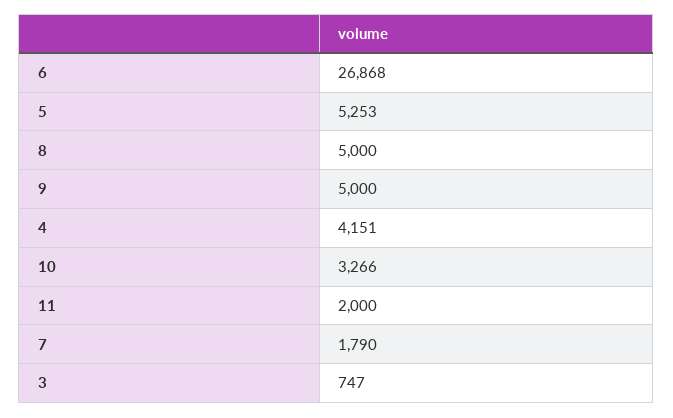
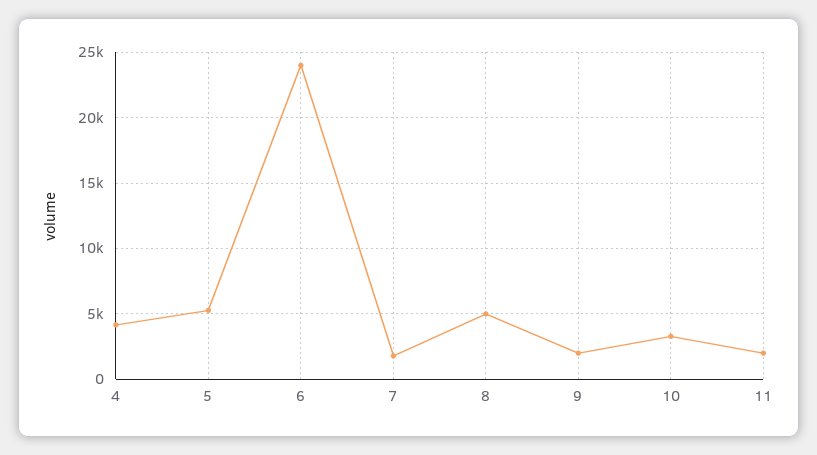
  {
-   "6": 26868,
+   "6": 24000,
    "5": 5253,
    "8": 5000,
-   "9": 5000,
+   "9": 2000,
    "4": 4151,
    "10": 3266,
    "11": 2000,
-   "7": 1790,
+   "7": 1790
-   "3": 747
  }

